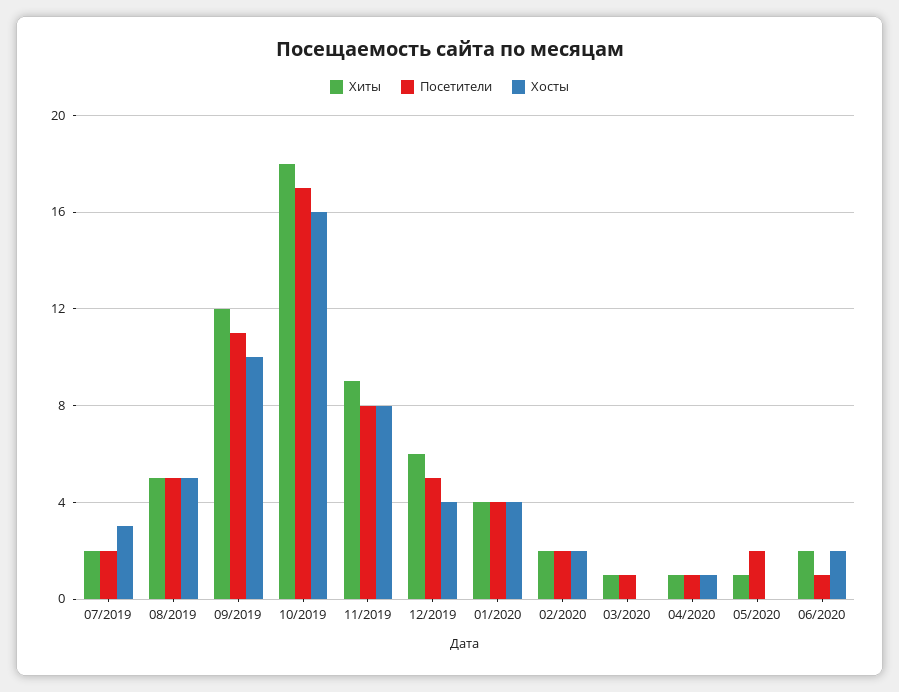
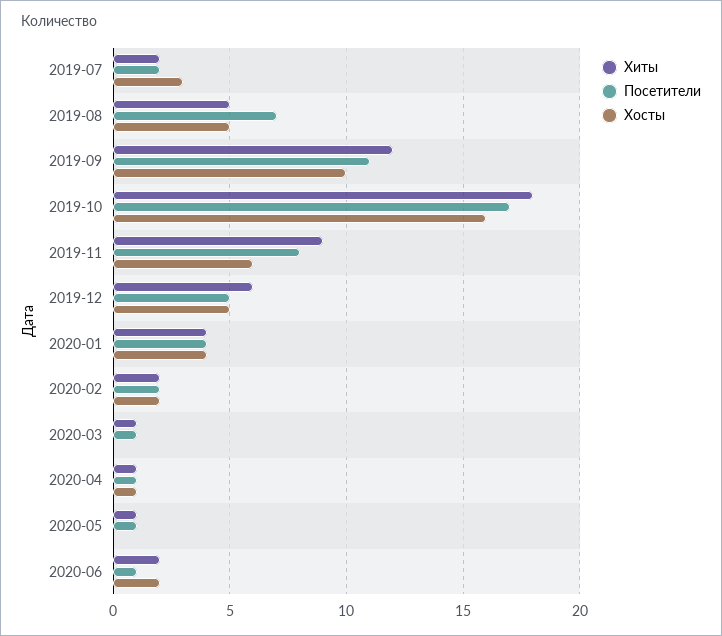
  {
    "Хиты": {
      "07/2019": 2,
      "08/2019": 5,
      "09/2019": 12,
      "10/2019": 18,
      "11/2019": 9,
      "12/2019": 6,
      "01/2020": 4,
      "02/2020": 2,
      "03/2020": 1,
      "04/2020": 1,
      "05/2020": 1,
      "06/2020": 2
    },
    "Посетители": {
      "07/2019": 2,
-     "08/2019": 5,
+     "08/2019": 7,
      "09/2019": 11,
      "10/2019": 17,
      "11/2019": 8,
      "12/2019": 5,
      "01/2020": 4,
      "02/2020": 2,
      "03/2020": 1,
      "04/2020": 1,
-     "05/2020": 2,
+     "05/2020": 1,
      "06/2020": 1
    },
    "Хосты": {
      "07/2019": 3,
      "08/2019": 5,
      "09/2019": 10,
      "10/2019": 16,
-     "11/2019": 8,
+     "11/2019": 6,
-     "12/2019": 4,
+     "12/2019": 5,
      "01/2020": 4,
      "02/2020": 2,
      "03/2020": 0,
      "04/2020": 1,
      "05/2020": 0,
      "06/2020": 2
    }
  }

